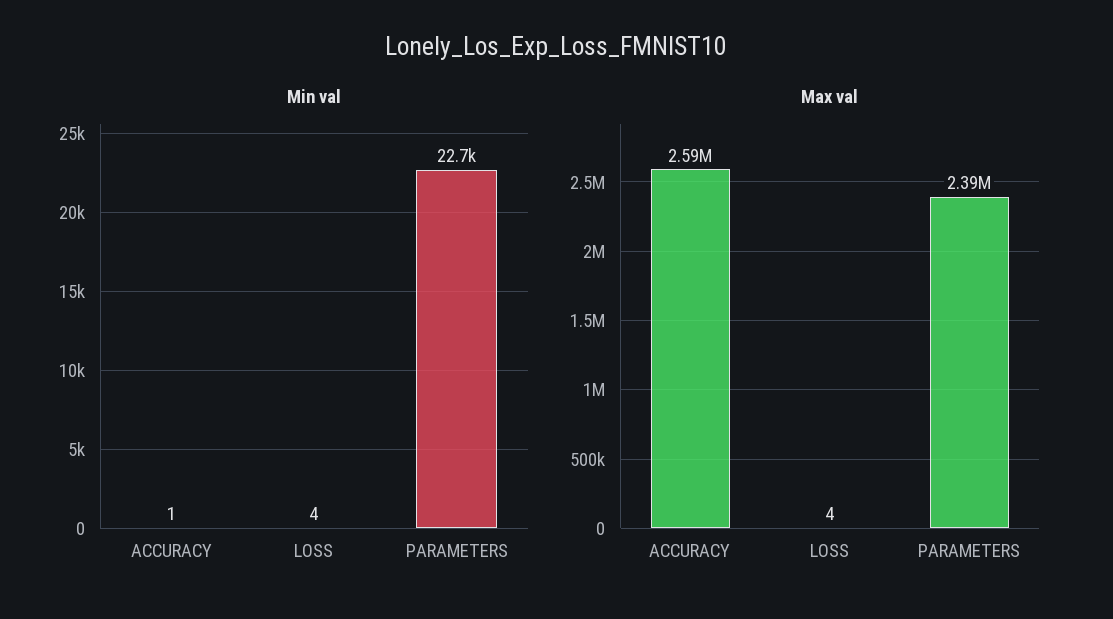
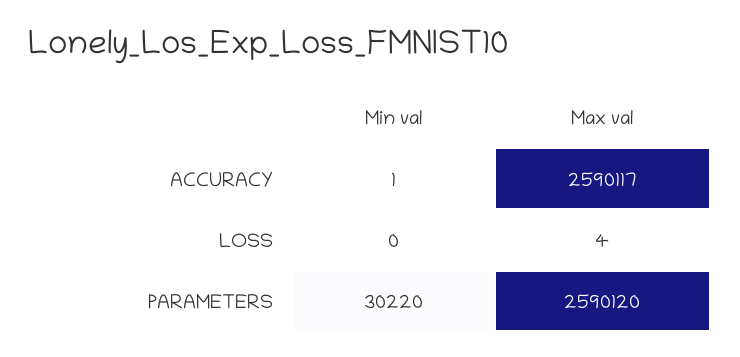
  {
    "Min val": {
      "ACCURACY": 1,
-     "LOSS": 4,
+     "LOSS": 0,
-     "PARAMETERS": 22700
+     "PARAMETERS": 30220
    },
    "Max val": {
      "ACCURACY": 2590117,
      "LOSS": 4,
-     "PARAMETERS": 2390000
+     "PARAMETERS": 2590120
    }
  }

